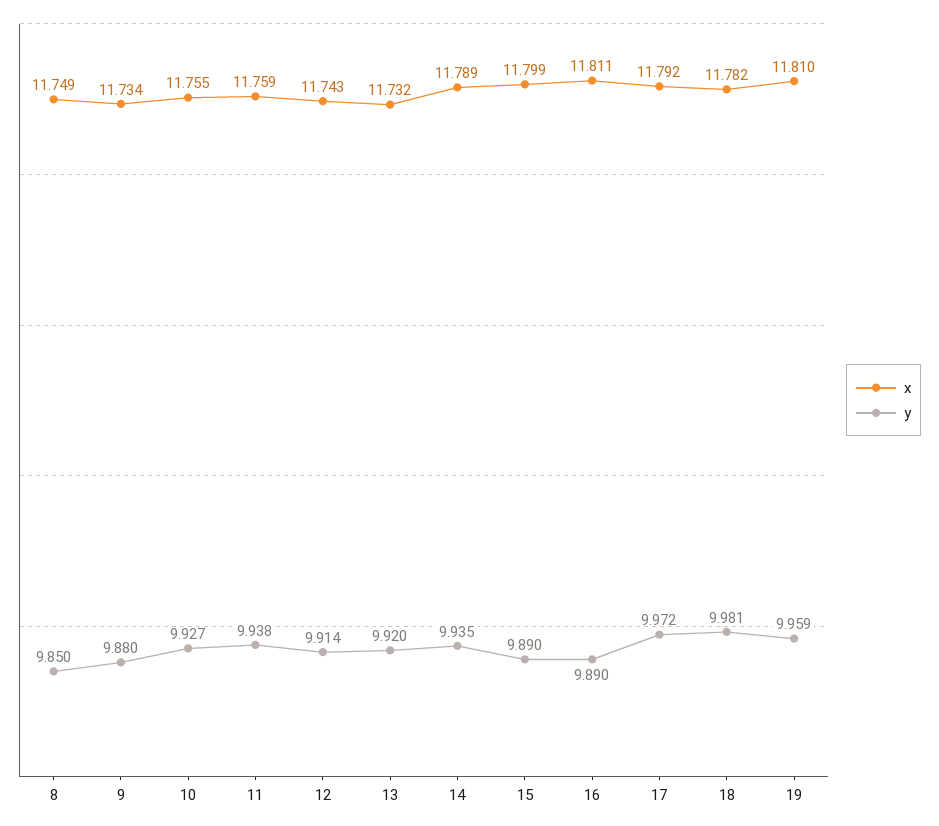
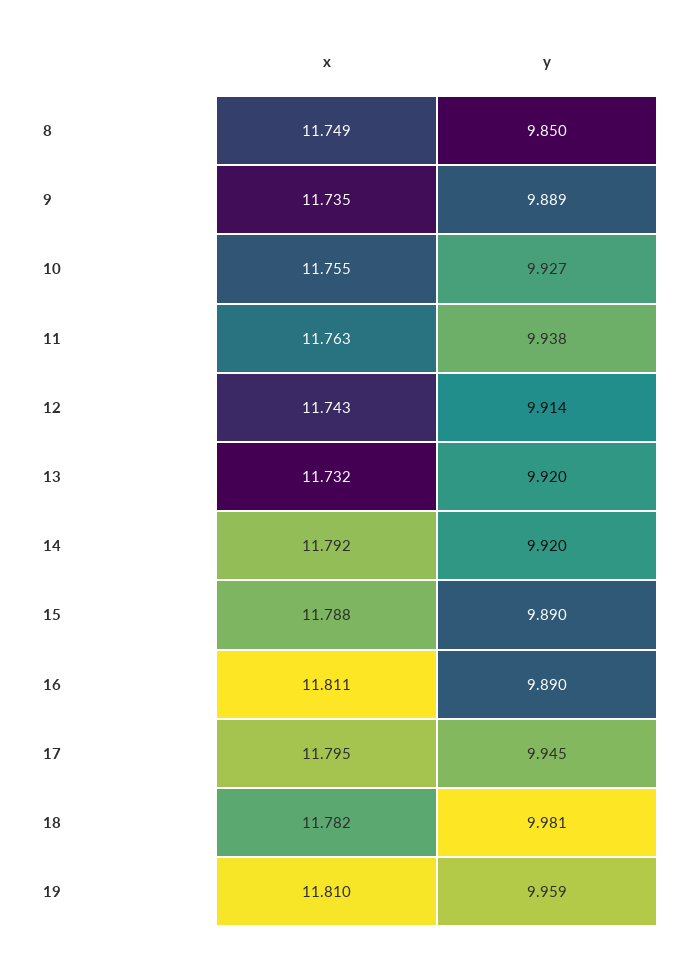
  {
    "x": {
      "8": 11.749,
-     "9": 11.734,
+     "9": 11.735,
      "10": 11.755,
-     "11": 11.759,
+     "11": 11.763,
      "12": 11.743,
      "13": 11.732,
-     "14": 11.789,
+     "14": 11.792,
-     "15": 11.799,
+     "15": 11.788,
      "16": 11.811,
-     "17": 11.792,
+     "17": 11.795,
      "18": 11.782,
      "19": 11.81
    },
    "y": {
      "8": 9.85,
-     "9": 9.88,
+     "9": 9.889,
      "10": 9.927,
      "11": 9.938,
      "12": 9.914,
      "13": 9.92,
-     "14": 9.935,
+     "14": 9.92,
      "15": 9.89,
      "16": 9.89,
-     "17": 9.972,
+     "17": 9.945,
      "18": 9.981,
      "19": 9.959
    }
  }

